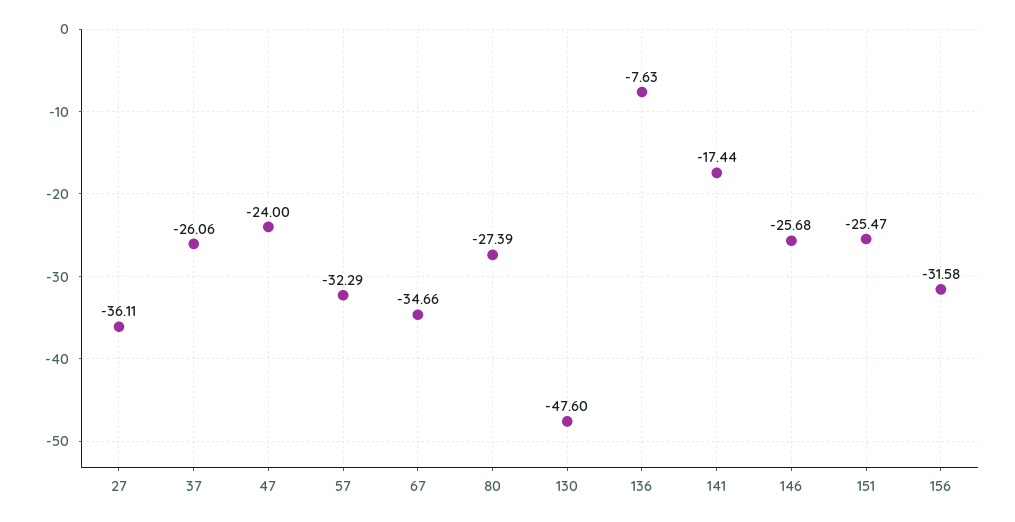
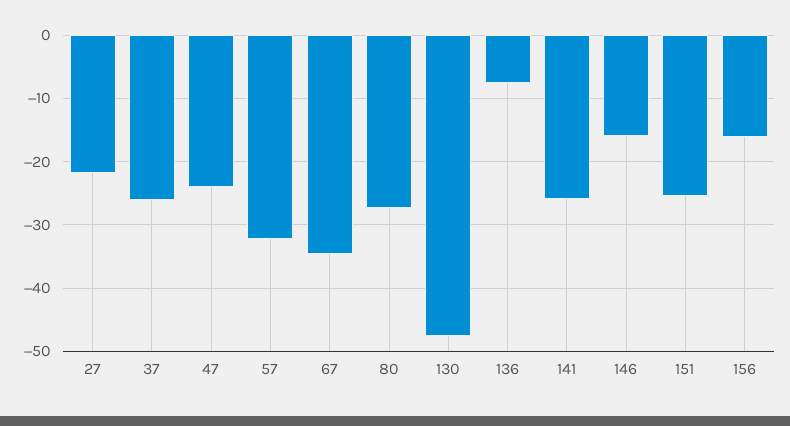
  {
-   "27": -36.11,
+   "27": -22,
    "37": -26.06,
    "47": -24,
    "57": -32.29,
    "67": -34.66,
    "80": -27.39,
    "130": -47.6,
    "136": -7.63,
-   "141": -17.44,
+   "141": -26,
-   "146": -25.68,
+   "146": -16,
    "151": -25.47,
-   "156": -31.58
+   "156": -16
  }

